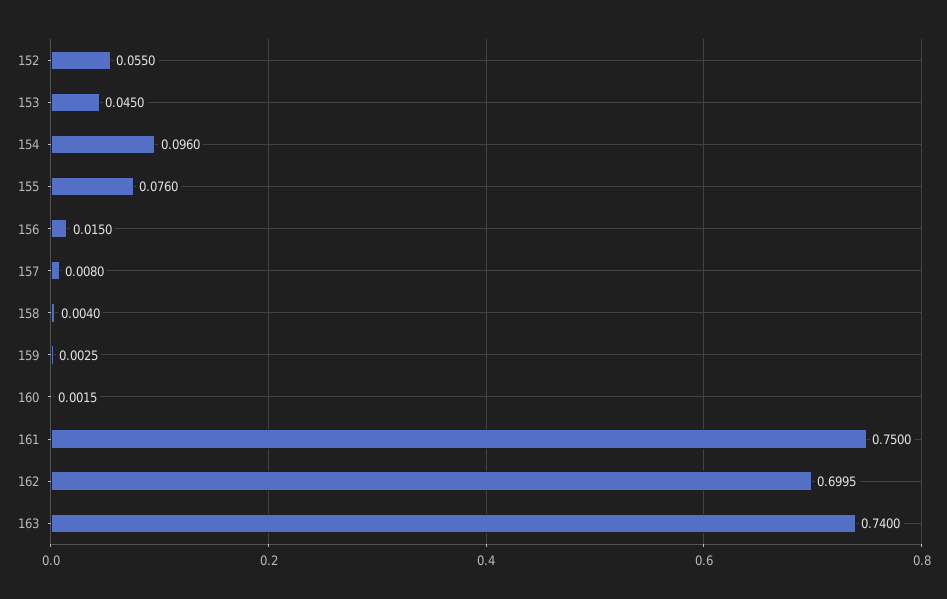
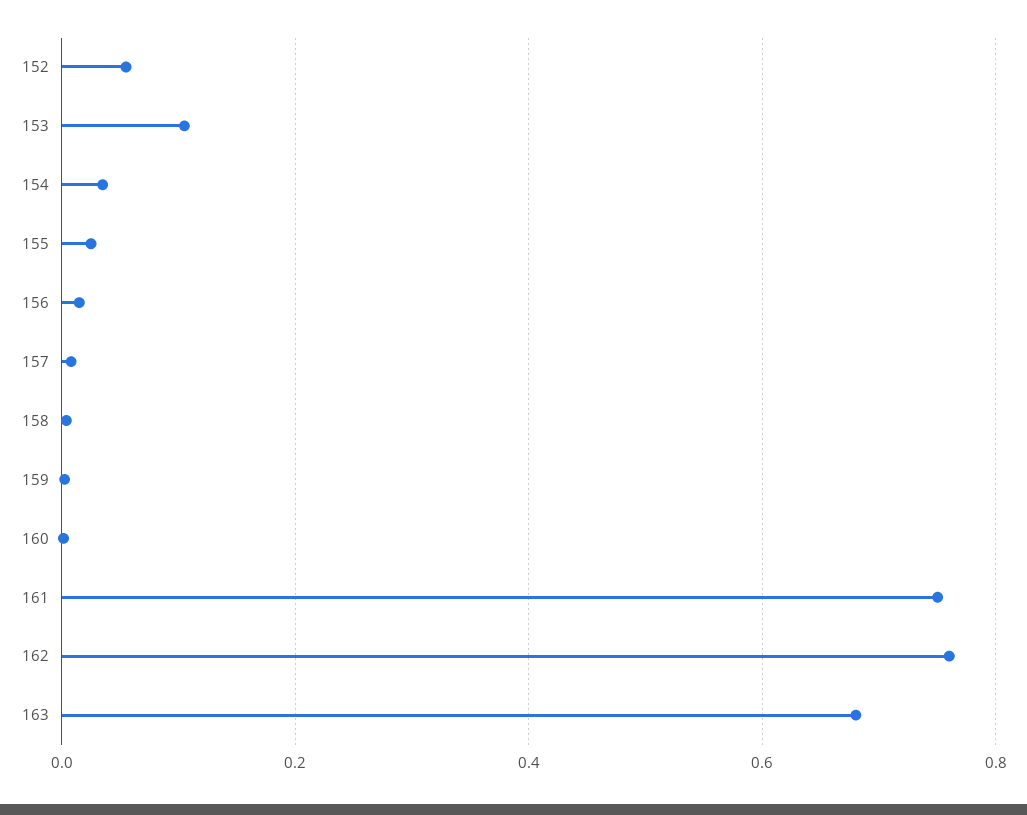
  {
    "152": 0.055,
-   "153": 0.045,
+   "153": 0.1,
-   "154": 0.096,
+   "154": 0.04,
-   "155": 0.076,
+   "155": 0.02,
    "156": 0.015,
    "157": 0.008,
    "158": 0.004,
    "159": 0.0025,
    "160": 0.0015,
    "161": 0.75,
-   "162": 0.6995,
+   "162": 0.76,
-   "163": 0.74
+   "163": 0.68
  }

